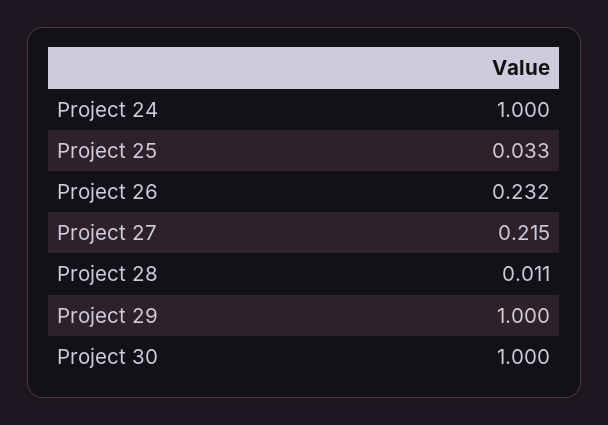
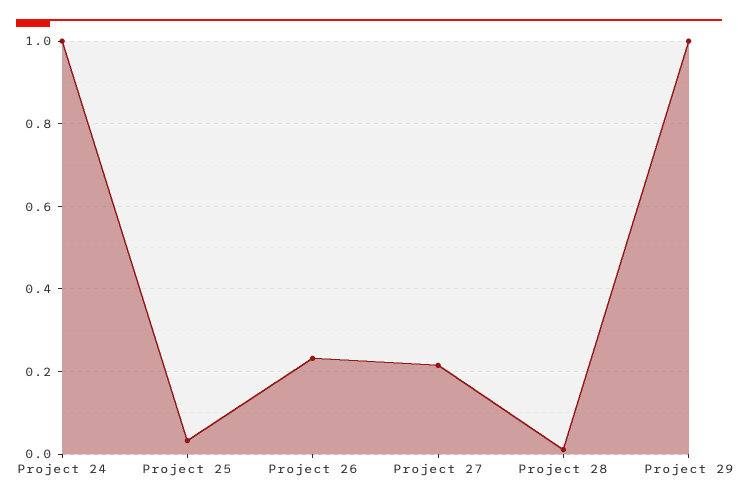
  {
    "Project 24": 1,
    "Project 25": 0.033,
    "Project 26": 0.232,
    "Project 27": 0.215,
    "Project 28": 0.011,
-   "Project 29": 1,
+   "Project 29": 1
-   "Project 30": 1
  }

